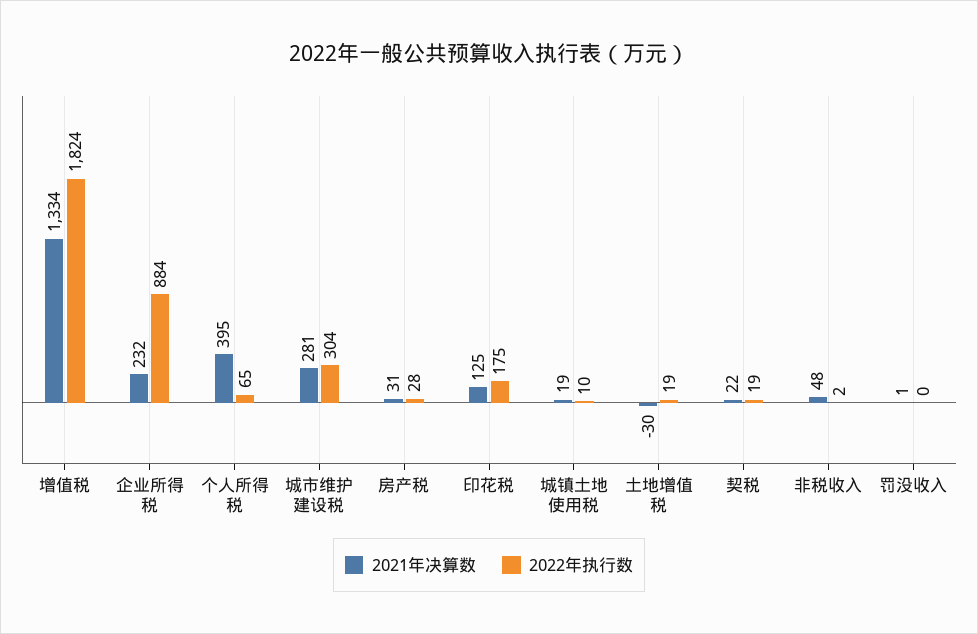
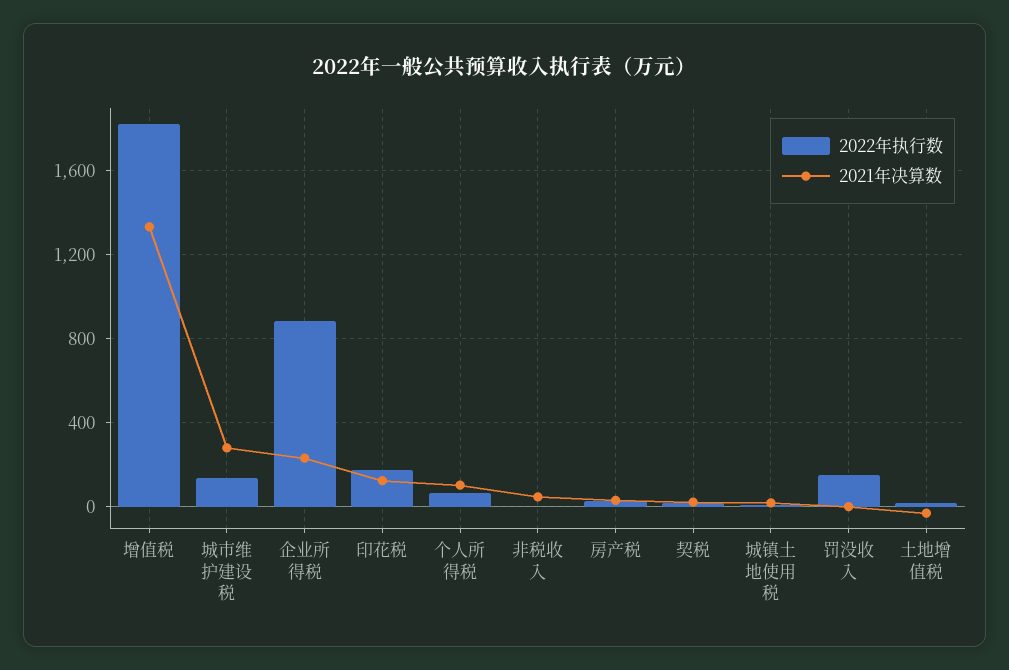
  {
    "2021年决算数": {
      "增值税": 1334,
      "企业所得税": 232,
-     "个人所得税": 395,
+     "个人所得税": 100,
      "城市维护建设税": 281,
      "房产税": 31,
      "印花税": 125,
      "城镇土地使用税": 19,
      "土地增值税": -30,
      "契税": 22,
      "非税收入": 48,
      "罚没收入": 1
    },
    "2022年执行数": {
      "增值税": 1824,
      "企业所得税": 884,
      "个人所得税": 65,
-     "城市维护建设税": 304,
+     "城市维护建设税": 150,
      "房产税": 28,
      "印花税": 175,
      "城镇土地使用税": 10,
      "土地增值税": 19,
      "契税": 19,
      "非税收入": 2,
-     "罚没收入": 0
+     "罚没收入": 150
    }
  }

